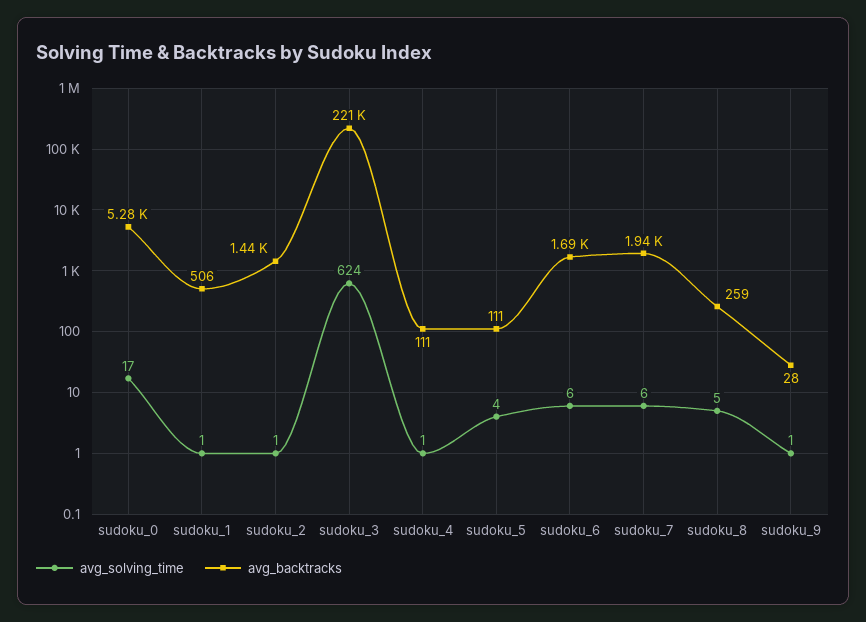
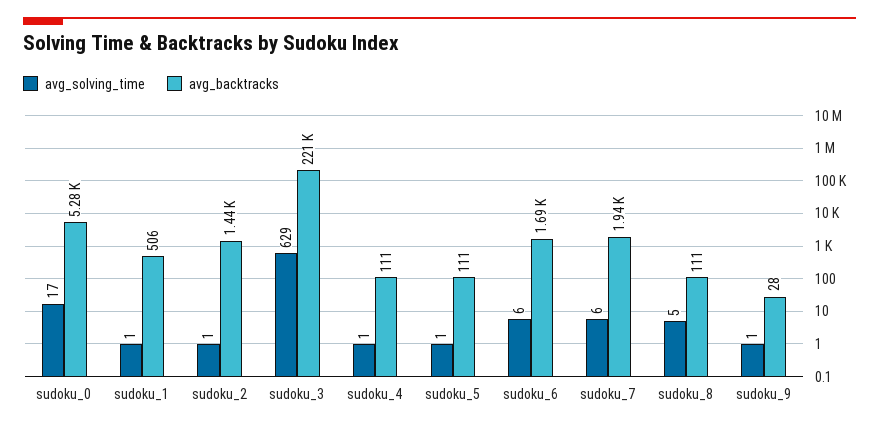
  {
    "avg_solving_time": {
      "sudoku_0": 17,
      "sudoku_1": 1,
      "sudoku_2": 1,
-     "sudoku_3": 624,
+     "sudoku_3": 629,
      "sudoku_4": 1,
-     "sudoku_5": 4,
+     "sudoku_5": 1,
      "sudoku_6": 6,
      "sudoku_7": 6,
      "sudoku_8": 5,
      "sudoku_9": 1
    },
    "avg_backtracks": {
      "sudoku_0": 5280,
      "sudoku_1": 506,
      "sudoku_2": 1440,
      "sudoku_3": 221000,
      "sudoku_4": 111,
      "sudoku_5": 111,
      "sudoku_6": 1690,
      "sudoku_7": 1940,
-     "sudoku_8": 259,
+     "sudoku_8": 111,
      "sudoku_9": 28
    }
  }

